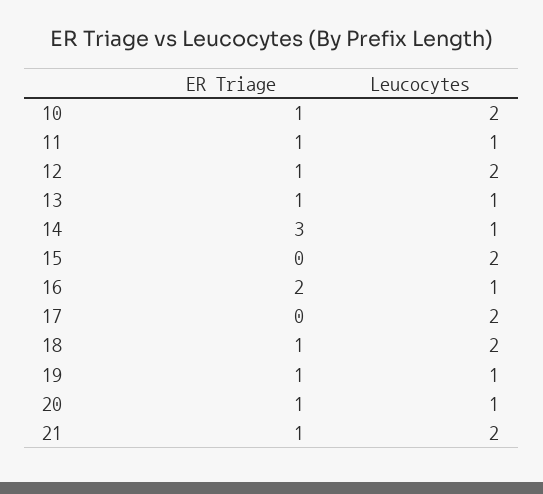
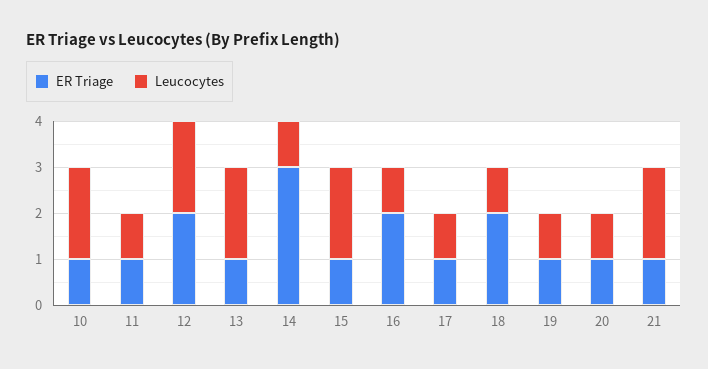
  {
    "ER Triage": {
      "10": 1,
      "11": 1,
-     "12": 1,
+     "12": 2,
      "13": 1,
      "14": 3,
-     "15": 0,
+     "15": 1,
      "16": 2,
-     "17": 0,
+     "17": 1,
-     "18": 1,
+     "18": 2,
      "19": 1,
      "20": 1,
      "21": 1
    },
    "Leucocytes": {
      "10": 2,
      "11": 1,
      "12": 2,
-     "13": 1,
+     "13": 2,
      "14": 1,
      "15": 2,
      "16": 1,
-     "17": 2,
+     "17": 1,
-     "18": 2,
+     "18": 1,
      "19": 1,
      "20": 1,
      "21": 2
    }
  }

